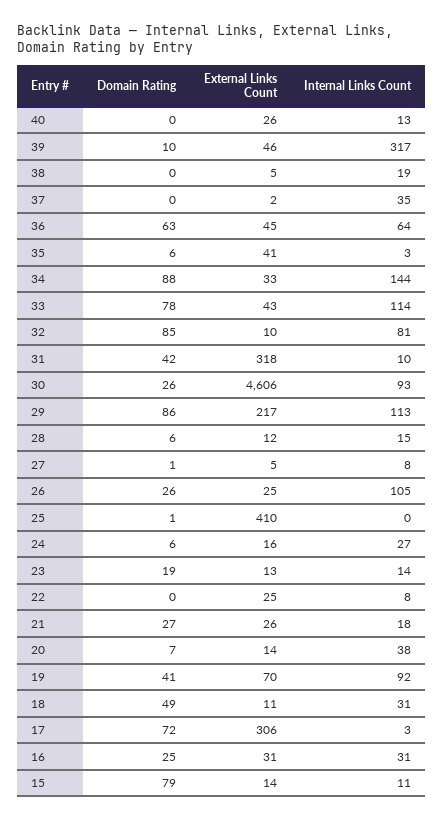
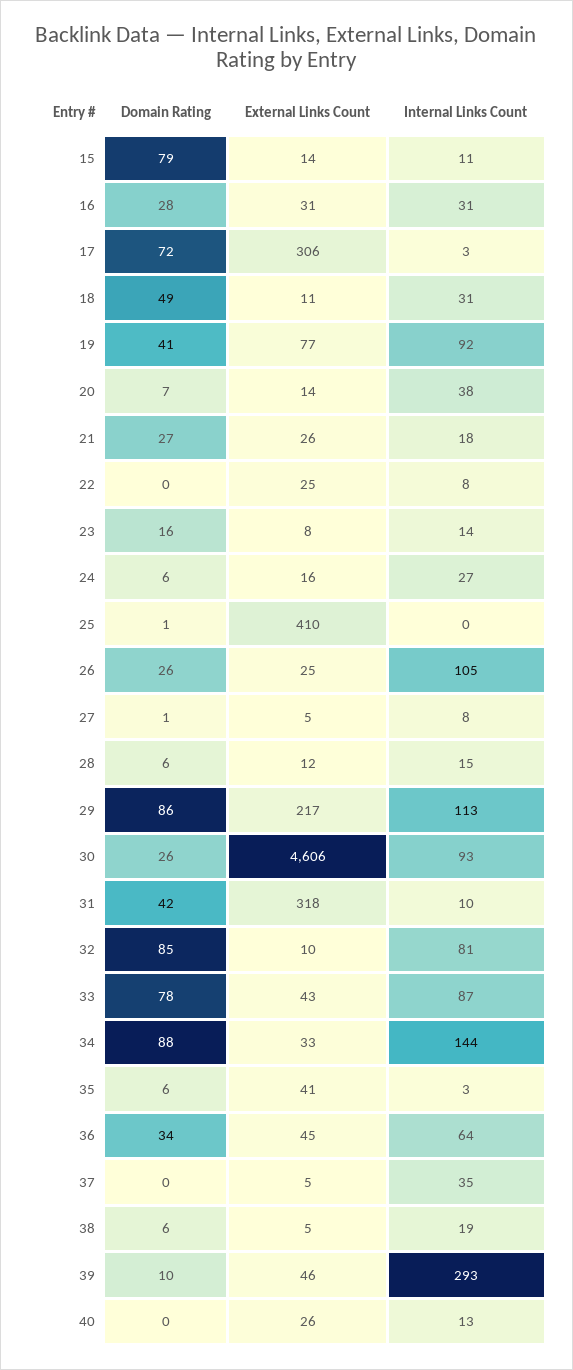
  {
    "Domain Rating": {
      "40": 0,
      "39": 10,
-     "38": 0,
+     "38": 6,
      "37": 0,
-     "36": 63,
+     "36": 34,
      "35": 6,
      "34": 88,
      "33": 78,
      "32": 85,
      "31": 42,
      "30": 26,
      "29": 86,
      "28": 6,
      "27": 1,
      "26": 26,
      "25": 1,
      "24": 6,
-     "23": 19,
+     "23": 16,
      "22": 0,
      "21": 27,
      "20": 7,
      "19": 41,
      "18": 49,
      "17": 72,
-     "16": 25,
+     "16": 28,
      "15": 79
    },
    "External Links Count": {
      "40": 26,
      "39": 46,
      "38": 5,
-     "37": 2,
+     "37": 5,
      "36": 45,
      "35": 41,
      "34": 33,
      "33": 43,
      "32": 10,
      "31": 318,
      "30": 4606,
      "29": 217,
      "28": 12,
      "27": 5,
      "26": 25,
      "25": 410,
      "24": 16,
-     "23": 13,
+     "23": 8,
      "22": 25,
      "21": 26,
      "20": 14,
-     "19": 70,
+     "19": 77,
      "18": 11,
      "17": 306,
      "16": 31,
      "15": 14
    },
    "Internal Links Count": {
      "40": 13,
-     "39": 317,
+     "39": 293,
      "38": 19,
      "37": 35,
      "36": 64,
      "35": 3,
      "34": 144,
-     "33": 114,
+     "33": 87,
      "32": 81,
      "31": 10,
      "30": 93,
      "29": 113,
      "28": 15,
      "27": 8,
      "26": 105,
      "25": 0,
      "24": 27,
      "23": 14,
      "22": 8,
      "21": 18,
      "20": 38,
      "19": 92,
      "18": 31,
      "17": 3,
      "16": 31,
      "15": 11
    }
  }

